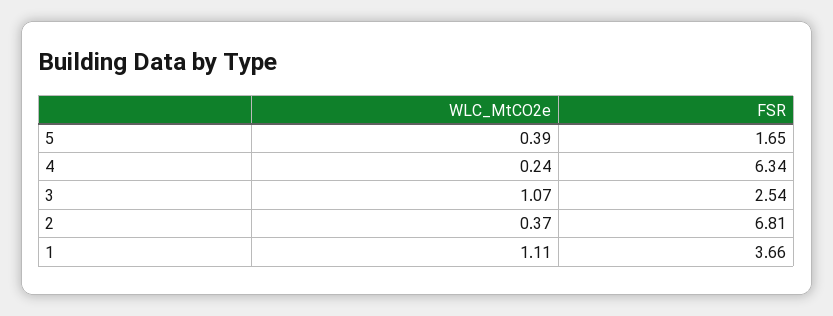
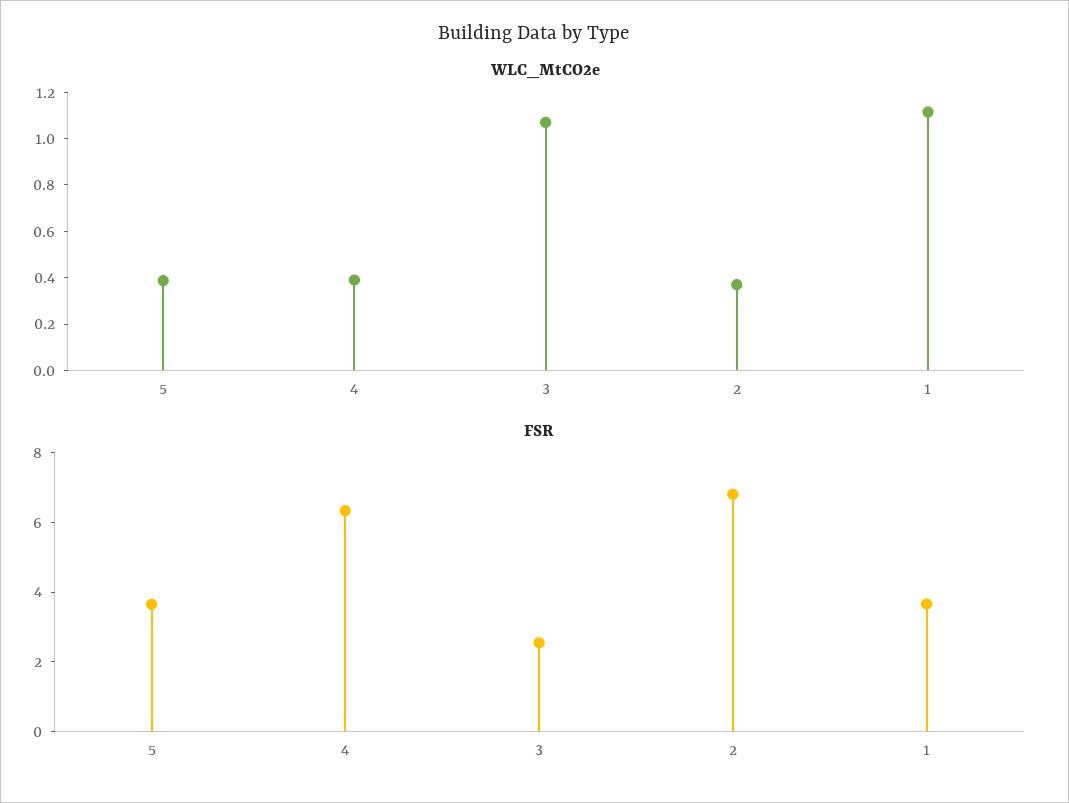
  {
    "WLC_MtCO2e": {
      "5": 0.39,
-     "4": 0.24,
+     "4": 0.4,
      "3": 1.07,
      "2": 0.37,
      "1": 1.11
    },
    "FSR": {
-     "5": 1.65,
+     "5": 3.5,
      "4": 6.34,
      "3": 2.54,
      "2": 6.81,
      "1": 3.66
    }
  }

